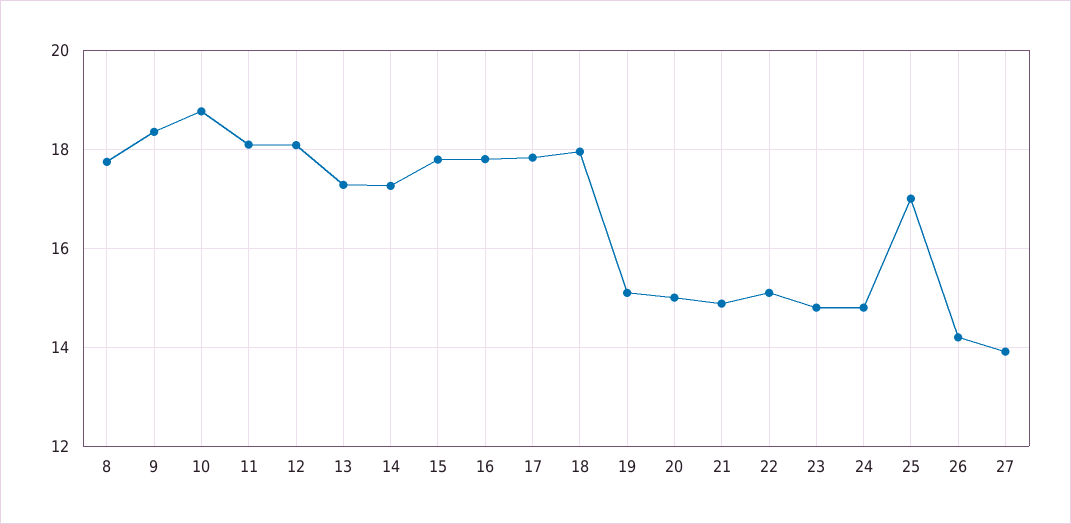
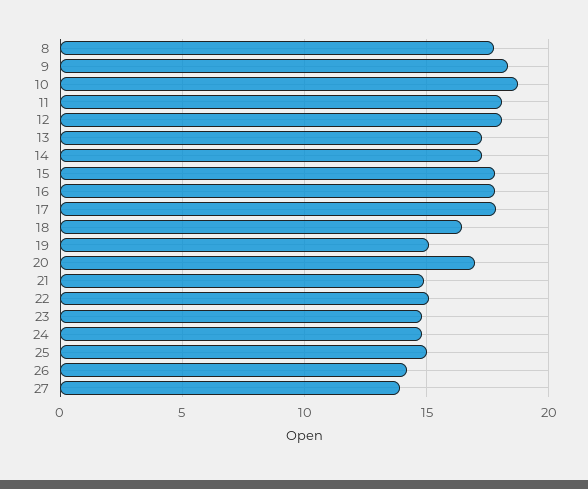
  {
    "8": 17.8,
    "9": 18.4,
    "10": 18.8,
    "11": 18,
    "12": 18,
    "13": 17.2,
    "14": 17.2,
    "15": 17.8,
    "16": 17.8,
    "17": 17.8,
-   "18": 18,
+   "18": 16.5,
    "19": 15.2,
-   "20": 15,
+   "20": 17,
    "21": 14.8,
    "22": 15.2,
    "23": 14.8,
    "24": 14.8,
-   "25": 17,
+   "25": 15,
    "26": 14.2,
    "27": 14
  }

